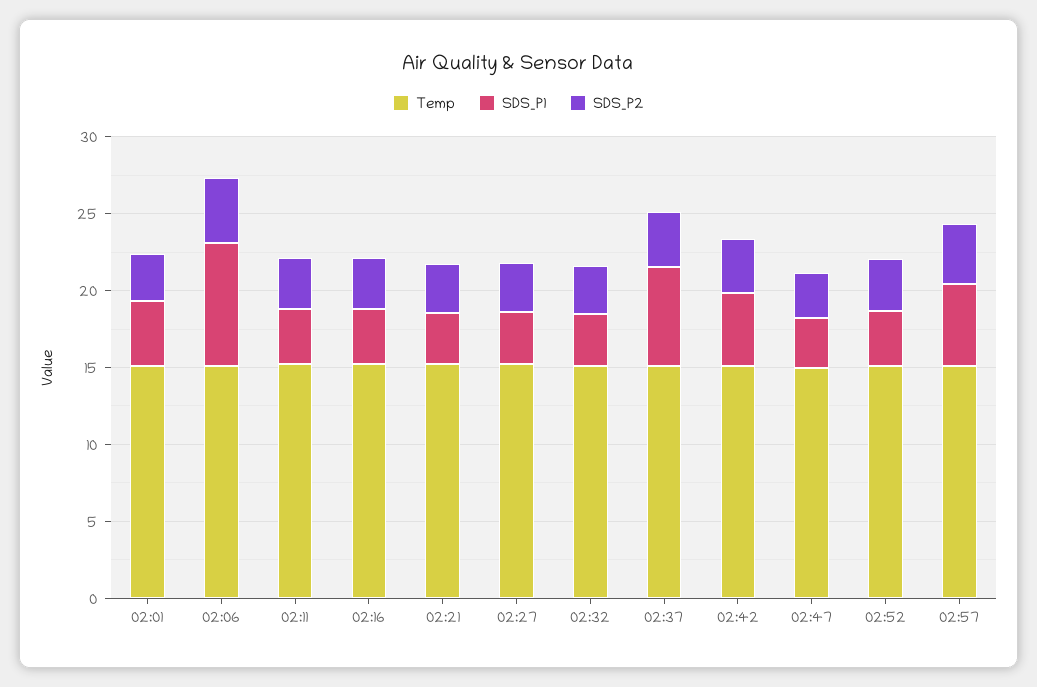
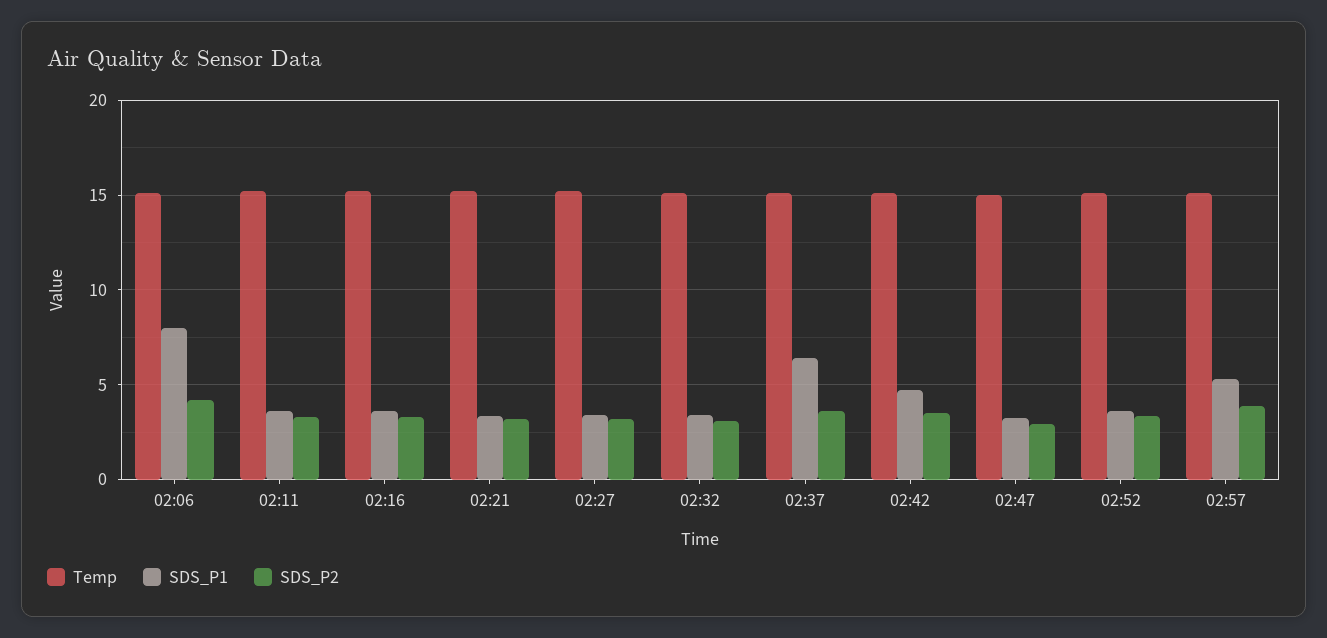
  {
    "Temp": {
-     "02:01": 15,
      "02:06": 15,
      "02:11": 15,
      "02:16": 15,
      "02:21": 15,
      "02:27": 15,
      "02:32": 15,
      "02:37": 15,
      "02:42": 15,
      "02:47": 15,
      "02:52": 15,
      "02:57": 15
    },
    "SDS_P1": {
-     "02:01": 4,
      "02:06": 8,
      "02:11": 3.5,
      "02:16": 3.5,
      "02:21": 3.5,
      "02:27": 3.5,
      "02:32": 3.5,
      "02:37": 6.5,
      "02:42": 4.5,
      "02:47": 3,
      "02:52": 3.5,
      "02:57": 5.5
    },
    "SDS_P2": {
-     "02:01": 3,
      "02:06": 4,
      "02:11": 3.5,
      "02:16": 3.5,
      "02:21": 3,
      "02:27": 3,
      "02:32": 3,
      "02:37": 3.5,
      "02:42": 3.5,
      "02:47": 3,
      "02:52": 3.5,
      "02:57": 4
    }
  }

